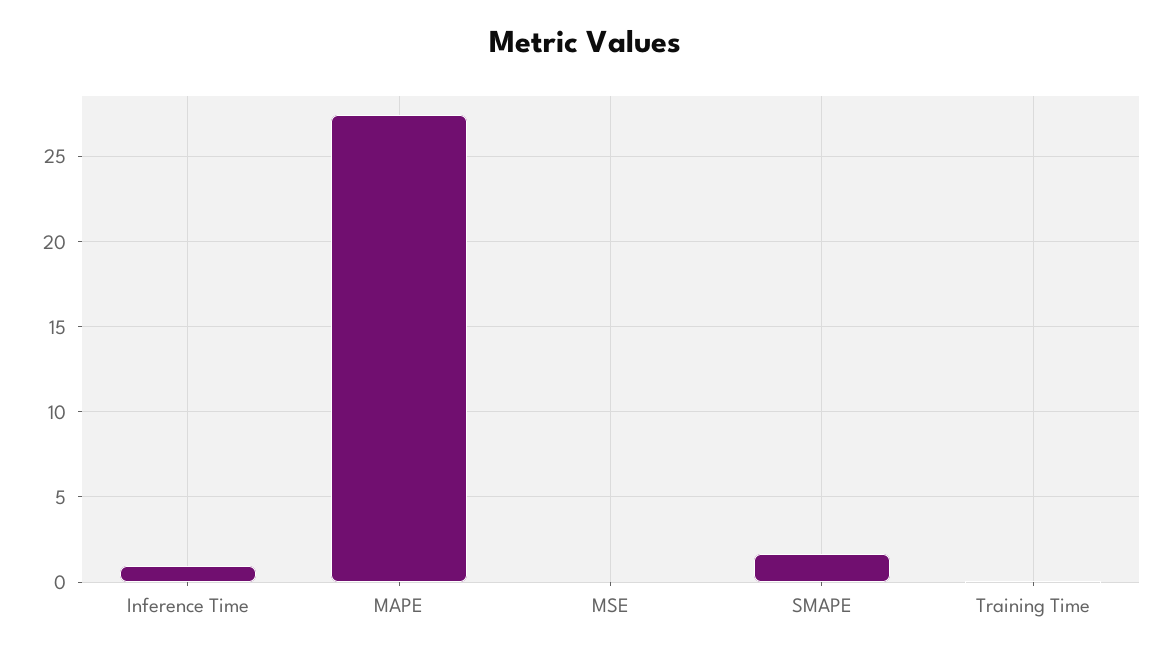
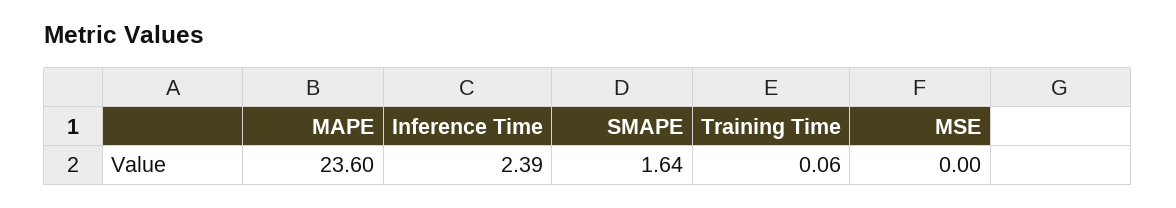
  {
-   "Inference Time": 1,
+   "Inference Time": 2.39,
-   "MAPE": 27.5,
+   "MAPE": 23.6,
    "MSE": 0,
    "SMAPE": 1.64,
    "Training Time": 0.06
  }

